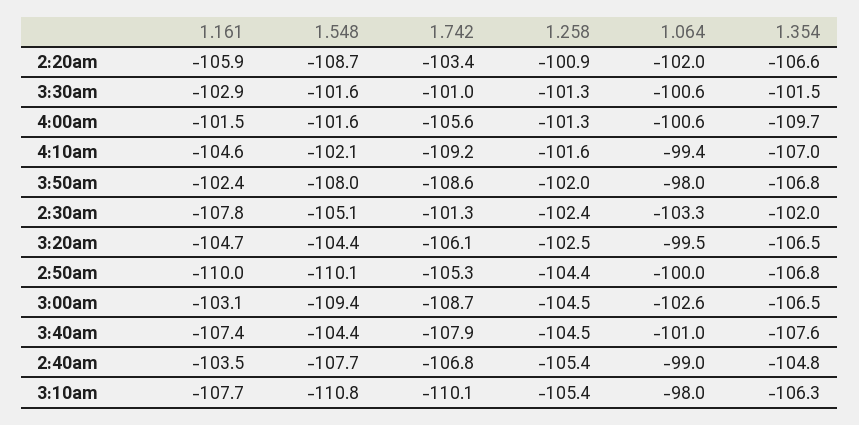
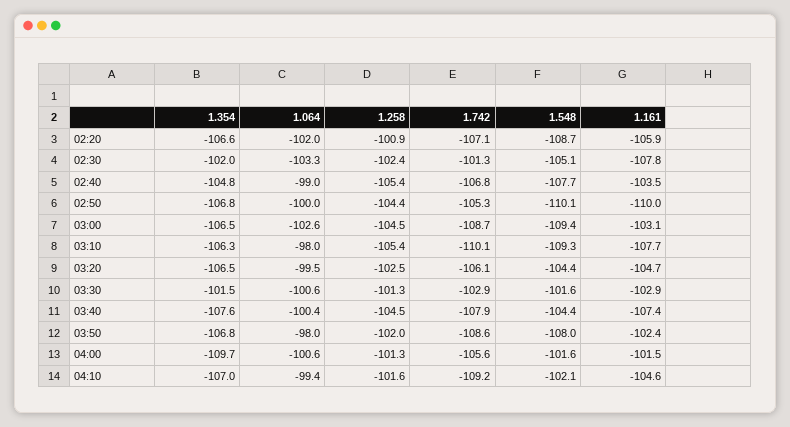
  {
    "1.161": {
      "2:20am": -105.9,
      "3:30am": -102.9,
      "4:00am": -101.5,
      "4:10am": -104.6,
      "3:50am": -102.4,
      "2:30am": -107.8,
      "3:20am": -104.7,
      "2:50am": -110,
      "3:00am": -103.1,
      "3:40am": -107.4,
      "2:40am": -103.5,
      "3:10am": -107.7
    },
    "1.548": {
      "2:20am": -108.7,
      "3:30am": -101.6,
      "4:00am": -101.6,
      "4:10am": -102.1,
      "3:50am": -108,
      "2:30am": -105.1,
      "3:20am": -104.4,
      "2:50am": -110.1,
      "3:00am": -109.4,
      "3:40am": -104.4,
      "2:40am": -107.7,
-     "3:10am": -110.8
+     "3:10am": -109.3
    },
    "1.742": {
-     "2:20am": -103.4,
+     "2:20am": -107.1,
-     "3:30am": -101,
+     "3:30am": -102.9,
      "4:00am": -105.6,
      "4:10am": -109.2,
      "3:50am": -108.6,
      "2:30am": -101.3,
      "3:20am": -106.1,
      "2:50am": -105.3,
      "3:00am": -108.7,
      "3:40am": -107.9,
      "2:40am": -106.8,
      "3:10am": -110.1
    },
    "1.258": {
      "2:20am": -100.9,
      "3:30am": -101.3,
      "4:00am": -101.3,
      "4:10am": -101.6,
      "3:50am": -102,
      "2:30am": -102.4,
      "3:20am": -102.5,
      "2:50am": -104.4,
      "3:00am": -104.5,
      "3:40am": -104.5,
      "2:40am": -105.4,
      "3:10am": -105.4
    },
    "1.064": {
      "2:20am": -102,
      "3:30am": -100.6,
      "4:00am": -100.6,
      "4:10am": -99.4,
      "3:50am": -98,
      "2:30am": -103.3,
      "3:20am": -99.5,
      "2:50am": -100,
      "3:00am": -102.6,
-     "3:40am": -101,
+     "3:40am": -100.4,
      "2:40am": -99,
      "3:10am": -98
    },
    "1.354": {
      "2:20am": -106.6,
      "3:30am": -101.5,
      "4:00am": -109.7,
      "4:10am": -107,
      "3:50am": -106.8,
      "2:30am": -102,
      "3:20am": -106.5,
      "2:50am": -106.8,
      "3:00am": -106.5,
      "3:40am": -107.6,
      "2:40am": -104.8,
      "3:10am": -106.3
    }
  }

